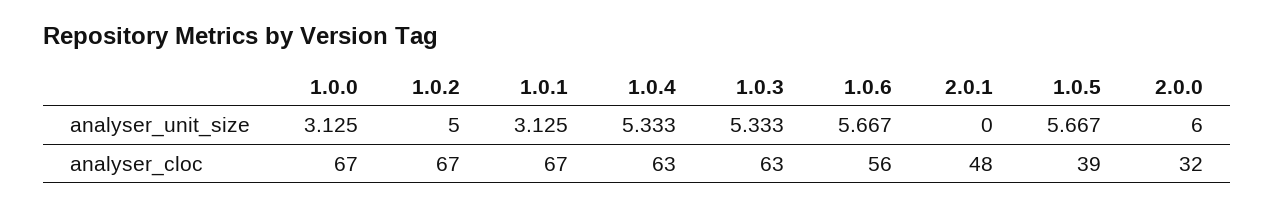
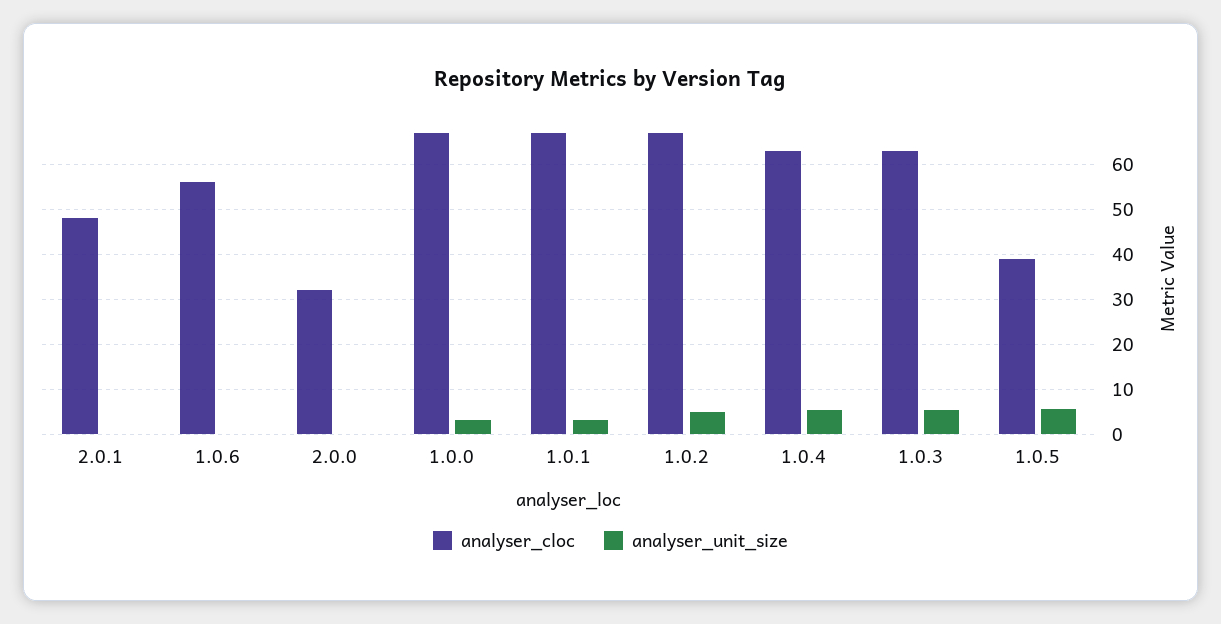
  {
    "analyser_unit_size": {
      "1.0.0": 3.125,
      "1.0.2": 5,
      "1.0.1": 3.125,
      "1.0.4": 5.333,
      "1.0.3": 5.333,
-     "1.0.6": 5.667,
+     "1.0.6": 0,
      "2.0.1": 0,
      "1.0.5": 5.667,
-     "2.0.0": 6
+     "2.0.0": 0
    },
    "analyser_cloc": {
      "1.0.0": 67,
      "1.0.2": 67,
      "1.0.1": 67,
      "1.0.4": 63,
      "1.0.3": 63,
      "1.0.6": 56,
      "2.0.1": 48,
      "1.0.5": 39,
      "2.0.0": 32
    }
  }

